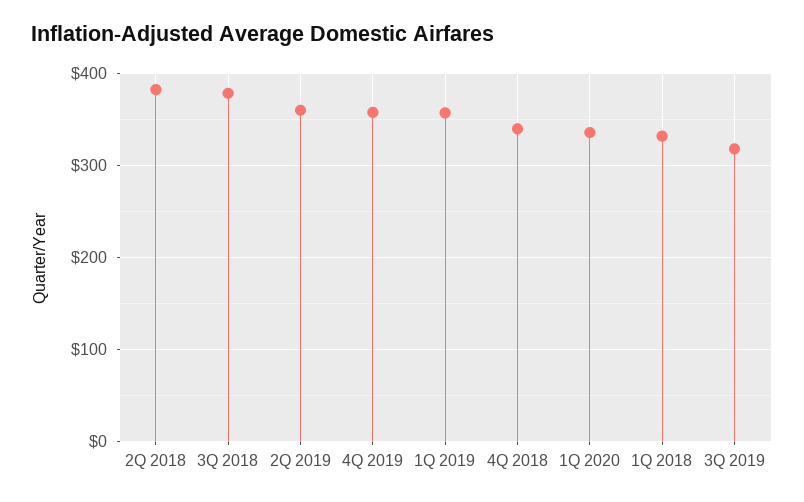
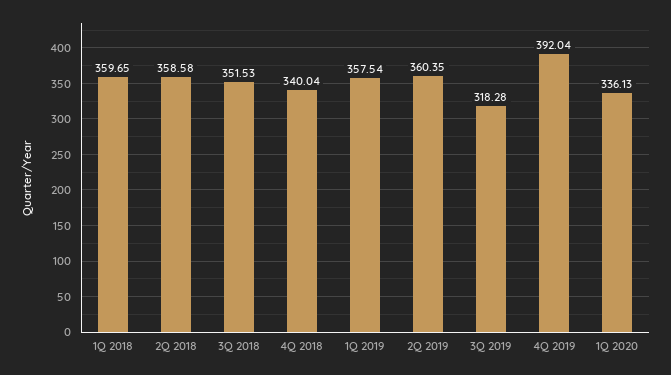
  {
-   "2Q 2018": 380,
+   "2Q 2018": 358.58,
-   "3Q 2018": 380,
+   "3Q 2018": 351.53,
    "2Q 2019": 360.35,
-   "4Q 2019": 360,
+   "4Q 2019": 392.04,
    "1Q 2019": 357.54,
    "4Q 2018": 340.04,
    "1Q 2020": 336.13,
-   "1Q 2018": 330,
+   "1Q 2018": 359.65,
    "3Q 2019": 318.28
  }

